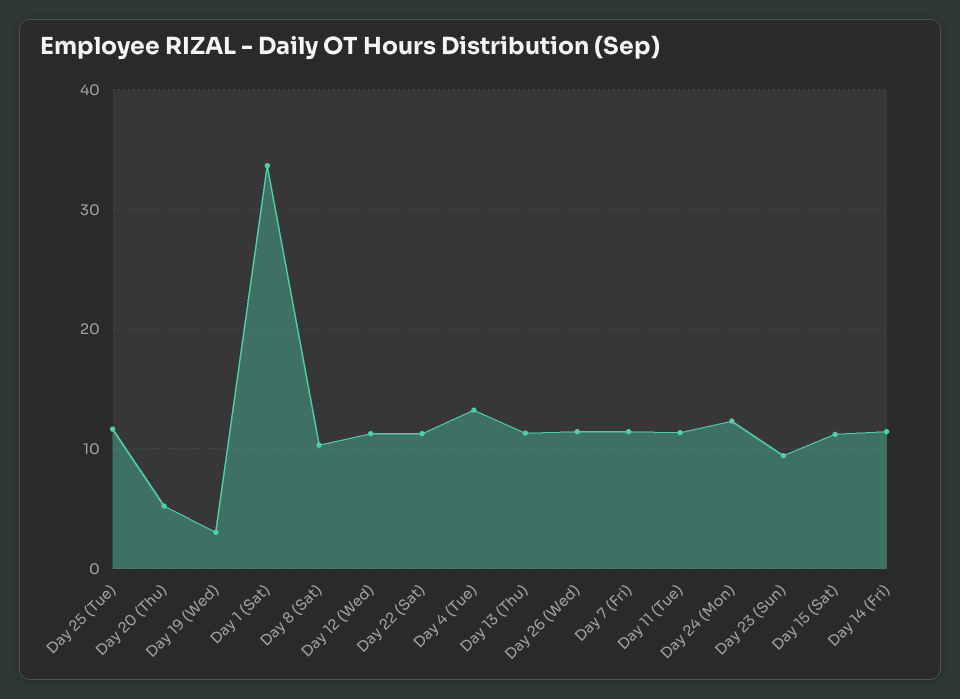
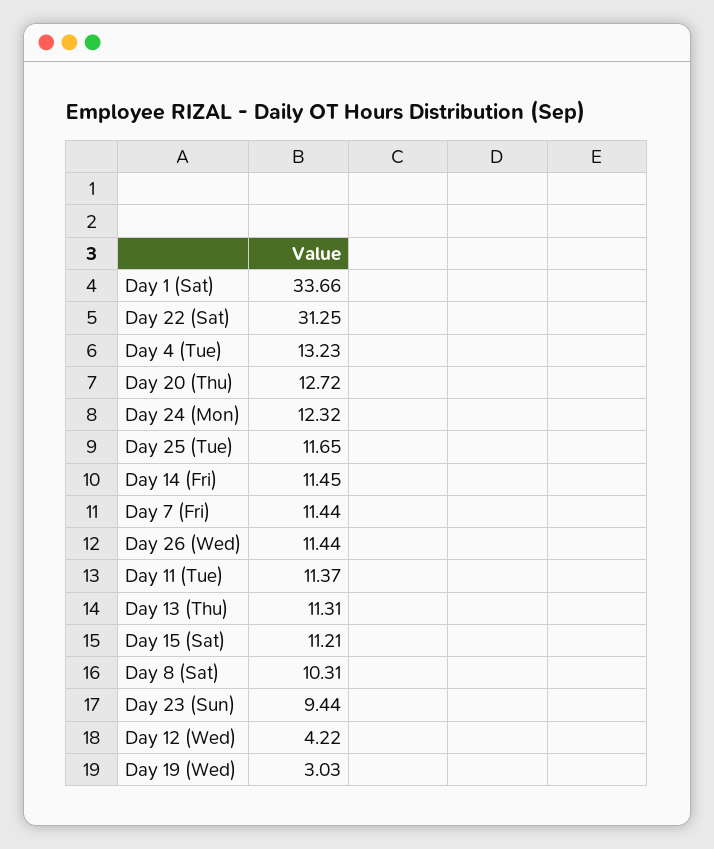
  {
    "Day 25 (Tue)": 11.65,
-   "Day 20 (Thu)": 5,
+   "Day 20 (Thu)": 12.72,
    "Day 19 (Wed)": 3.03,
    "Day 1 (Sat)": 33.66,
    "Day 8 (Sat)": 10.31,
-   "Day 12 (Wed)": 11,
+   "Day 12 (Wed)": 4.22,
-   "Day 22 (Sat)": 11,
+   "Day 22 (Sat)": 31.25,
    "Day 4 (Tue)": 13.23,
    "Day 13 (Thu)": 11.31,
    "Day 26 (Wed)": 11.44,
    "Day 7 (Fri)": 11.44,
    "Day 11 (Tue)": 11.37,
    "Day 24 (Mon)": 12.32,
    "Day 23 (Sun)": 9.44,
    "Day 15 (Sat)": 11.21,
    "Day 14 (Fri)": 11.45
  }

